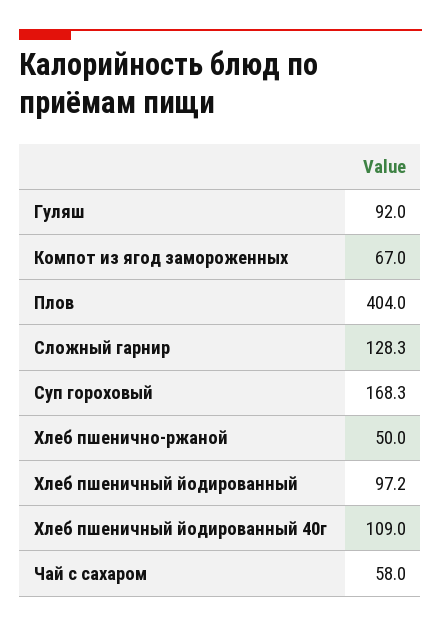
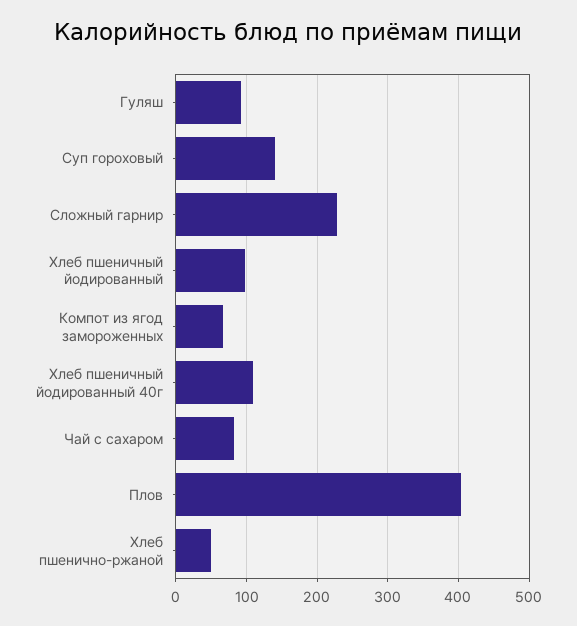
  {
    "Гуляш": 92,
    "Компот из ягод замороженных": 67,
    "Плов": 404,
-   "Сложный гарнир": 128.3,
+   "Сложный гарнир": 230,
-   "Суп гороховый": 168.3,
+   "Суп гороховый": 140,
    "Хлеб пшенично-ржаной": 50,
    "Хлеб пшеничный йодированный": 97.2,
    "Хлеб пшеничный йодированный 40г": 109,
-   "Чай с сахаром": 58
+   "Чай с сахаром": 80
  }

